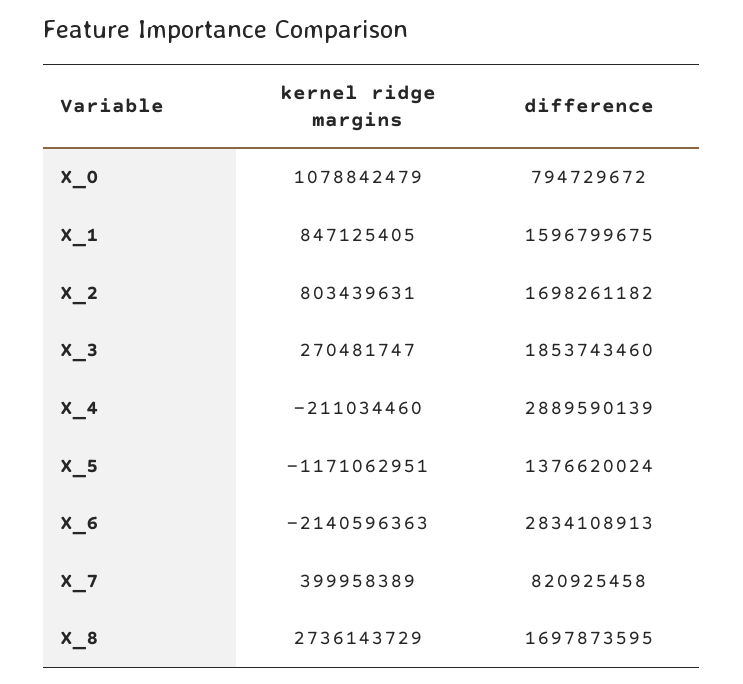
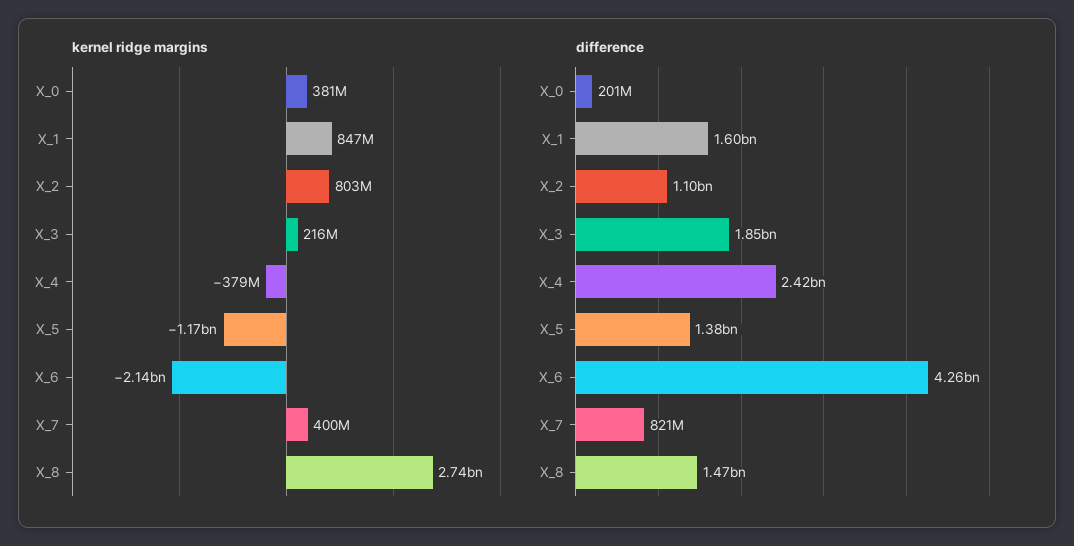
  {
    "kernel ridge margins": {
-     "X_0": 1078842479,
+     "X_0": 381000000,
      "X_1": 847125405,
      "X_2": 803439631,
-     "X_3": 270481747,
+     "X_3": 216000000,
-     "X_4": -211034460,
+     "X_4": -379000000,
      "X_5": -1171062951,
      "X_6": -2140596363,
      "X_7": 399958389,
      "X_8": 2736143729
    },
    "difference": {
-     "X_0": 794729672,
+     "X_0": 201000000,
      "X_1": 1596799675,
-     "X_2": 1698261182,
+     "X_2": 1100000000,
      "X_3": 1853743460,
-     "X_4": 2889590139,
+     "X_4": 2420000000,
      "X_5": 1376620024,
-     "X_6": 2834108913,
+     "X_6": 4260000000,
      "X_7": 820925458,
-     "X_8": 1697873595
+     "X_8": 1470000000
    }
  }

